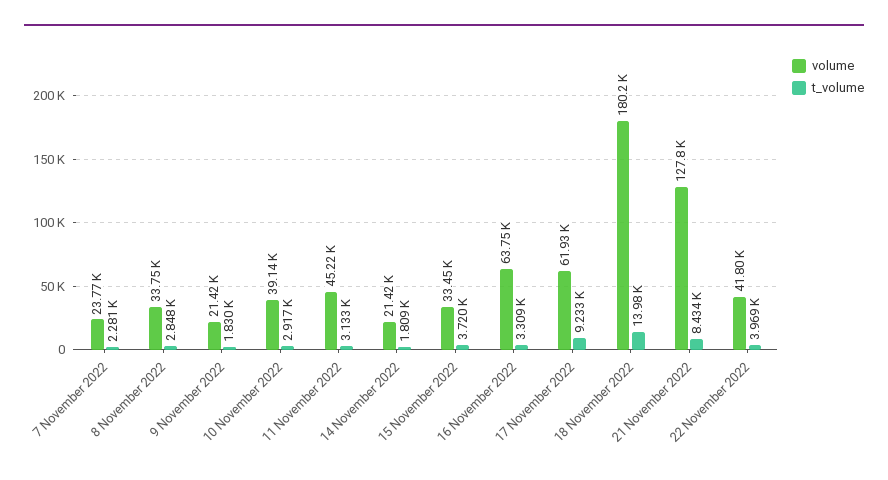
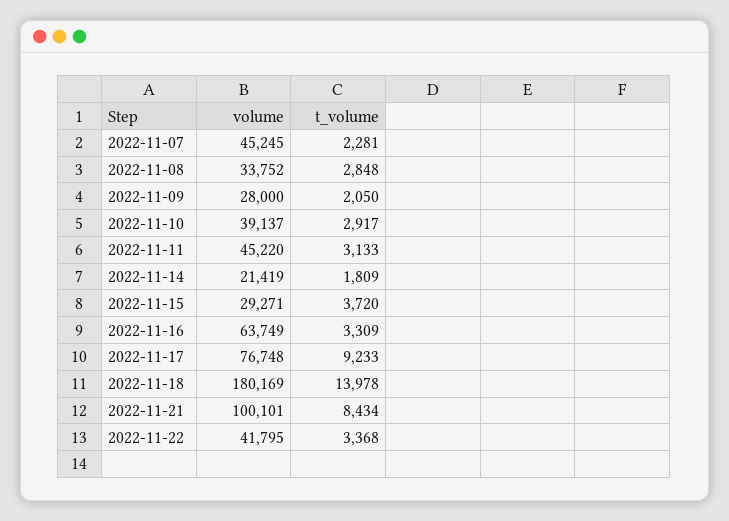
  {
    "volume": {
-     "7 November 2022": 23770,
+     "7 November 2022": 45245,
      "8 November 2022": 33752,
-     "9 November 2022": 21420,
+     "9 November 2022": 28000,
      "10 November 2022": 39137,
      "11 November 2022": 45220,
      "14 November 2022": 21419,
-     "15 November 2022": 33450,
+     "15 November 2022": 29271,
      "16 November 2022": 63749,
-     "17 November 2022": 61930,
+     "17 November 2022": 76748,
      "18 November 2022": 180169,
-     "21 November 2022": 127800,
+     "21 November 2022": 100101,
      "22 November 2022": 41795
    },
    "t_volume": {
      "7 November 2022": 2281,
      "8 November 2022": 2848,
-     "9 November 2022": 1830,
+     "9 November 2022": 2050,
      "10 November 2022": 2917,
      "11 November 2022": 3133,
      "14 November 2022": 1809,
      "15 November 2022": 3720,
      "16 November 2022": 3309,
      "17 November 2022": 9233,
      "18 November 2022": 13978,
      "21 November 2022": 8434,
-     "22 November 2022": 3969
+     "22 November 2022": 3368
    }
  }

